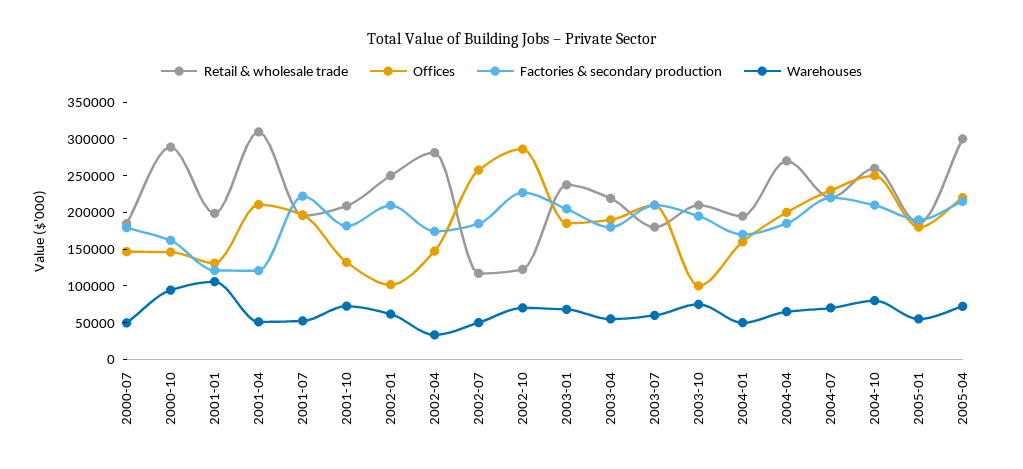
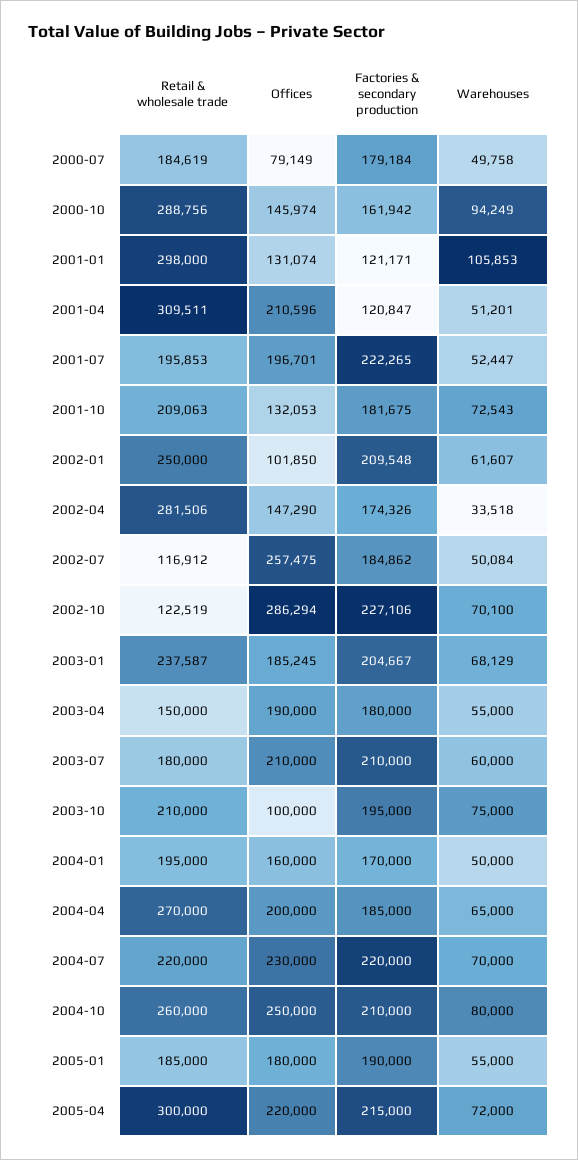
  {
    "Retail & wholesale trade": {
      "2000-07": 184619,
      "2000-10": 288756,
-     "2001-01": 200000,
+     "2001-01": 298000,
      "2001-04": 309511,
      "2001-07": 195853,
      "2001-10": 209063,
      "2002-01": 250000,
      "2002-04": 281506,
      "2002-07": 116912,
      "2002-10": 122519,
      "2003-01": 237587,
-     "2003-04": 225000,
+     "2003-04": 150000,
      "2003-07": 180000,
      "2003-10": 210000,
      "2004-01": 195000,
      "2004-04": 270000,
      "2004-07": 220000,
      "2004-10": 260000,
      "2005-01": 185000,
      "2005-04": 300000
    },
    "Offices": {
-     "2000-07": 150000,
+     "2000-07": 79149,
      "2000-10": 145974,
      "2001-01": 131074,
      "2001-04": 210596,
      "2001-07": 196701,
      "2001-10": 132053,
      "2002-01": 101850,
      "2002-04": 147290,
      "2002-07": 257475,
      "2002-10": 286294,
      "2003-01": 185245,
      "2003-04": 190000,
      "2003-07": 210000,
      "2003-10": 100000,
      "2004-01": 160000,
      "2004-04": 200000,
      "2004-07": 230000,
      "2004-10": 250000,
      "2005-01": 180000,
      "2005-04": 220000
    },
    "Factories & secondary production": {
      "2000-07": 179184,
      "2000-10": 161942,
      "2001-01": 121171,
      "2001-04": 120847,
      "2001-07": 222265,
      "2001-10": 181675,
      "2002-01": 209548,
      "2002-04": 174326,
      "2002-07": 184862,
      "2002-10": 227106,
      "2003-01": 204667,
      "2003-04": 180000,
      "2003-07": 210000,
      "2003-10": 195000,
      "2004-01": 170000,
      "2004-04": 185000,
      "2004-07": 220000,
      "2004-10": 210000,
      "2005-01": 190000,
      "2005-04": 215000
    },
    "Warehouses": {
      "2000-07": 49758,
      "2000-10": 94249,
      "2001-01": 105853,
      "2001-04": 51201,
      "2001-07": 52447,
      "2001-10": 72543,
      "2002-01": 61607,
      "2002-04": 33518,
      "2002-07": 50084,
      "2002-10": 70100,
      "2003-01": 68129,
      "2003-04": 55000,
      "2003-07": 60000,
      "2003-10": 75000,
      "2004-01": 50000,
      "2004-04": 65000,
      "2004-07": 70000,
      "2004-10": 80000,
      "2005-01": 55000,
      "2005-04": 72000
    }
  }

